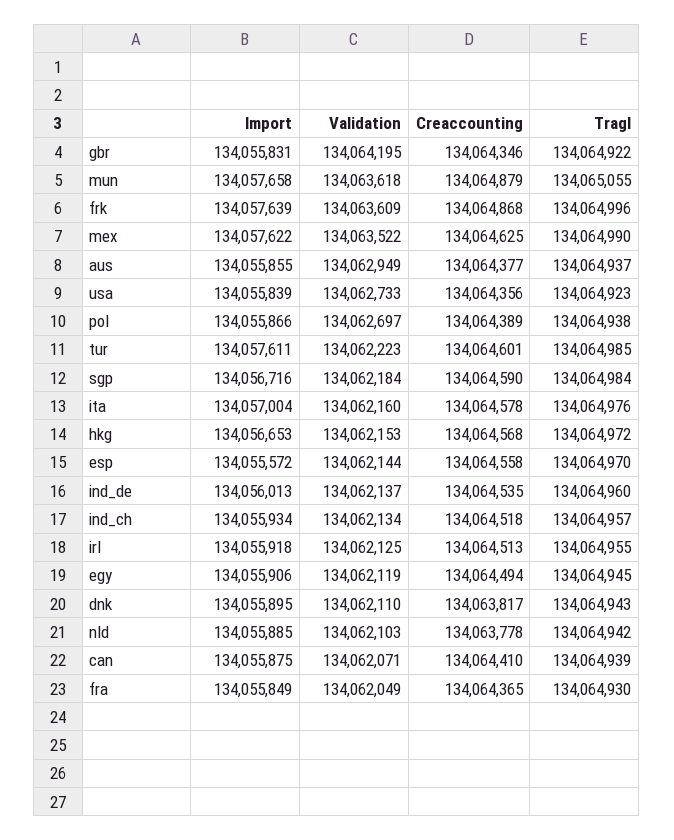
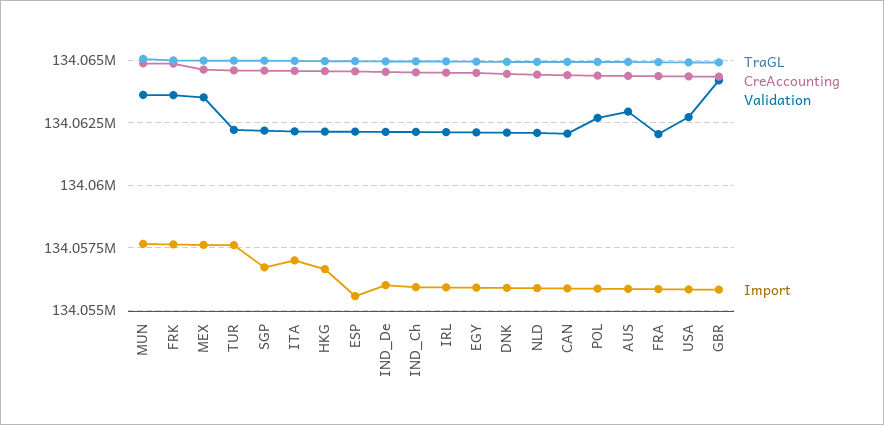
  {
    "Import": {
      "gbr": 134055831,
      "mun": 134057658,
      "frk": 134057639,
      "mex": 134057622,
      "aus": 134055855,
      "usa": 134055839,
      "pol": 134055866,
      "tur": 134057611,
      "sgp": 134056716,
      "ita": 134057004,
      "hkg": 134056653,
      "esp": 134055572,
      "ind_de": 134056013,
      "ind_ch": 134055934,
      "irl": 134055918,
      "egy": 134055906,
      "dnk": 134055895,
      "nld": 134055885,
      "can": 134055875,
      "fra": 134055849
    },
    "Validation": {
      "gbr": 134064195,
      "mun": 134063618,
      "frk": 134063609,
      "mex": 134063522,
      "aus": 134062949,
      "usa": 134062733,
      "pol": 134062697,
      "tur": 134062223,
      "sgp": 134062184,
      "ita": 134062160,
      "hkg": 134062153,
      "esp": 134062144,
      "ind_de": 134062137,
      "ind_ch": 134062134,
      "irl": 134062125,
      "egy": 134062119,
      "dnk": 134062110,
      "nld": 134062103,
      "can": 134062071,
      "fra": 134062049
    },
    "Creaccounting": {
      "gbr": 134064346,
      "mun": 134064879,
      "frk": 134064868,
      "mex": 134064625,
      "aus": 134064377,
      "usa": 134064356,
      "pol": 134064389,
      "tur": 134064601,
      "sgp": 134064590,
      "ita": 134064578,
      "hkg": 134064568,
      "esp": 134064558,
      "ind_de": 134064535,
      "ind_ch": 134064518,
      "irl": 134064513,
      "egy": 134064494,
-     "dnk": 134063817,
+     "dnk": 134064500,
-     "nld": 134063778,
+     "nld": 134064500,
      "can": 134064410,
      "fra": 134064365
    },
    "Tragl": {
      "gbr": 134064922,
      "mun": 134065055,
      "frk": 134064996,
      "mex": 134064990,
      "aus": 134064937,
      "usa": 134064923,
      "pol": 134064938,
      "tur": 134064985,
      "sgp": 134064984,
      "ita": 134064976,
      "hkg": 134064972,
      "esp": 134064970,
      "ind_de": 134064960,
      "ind_ch": 134064957,
      "irl": 134064955,
      "egy": 134064945,
      "dnk": 134064943,
      "nld": 134064942,
      "can": 134064939,
      "fra": 134064930
    }
  }

